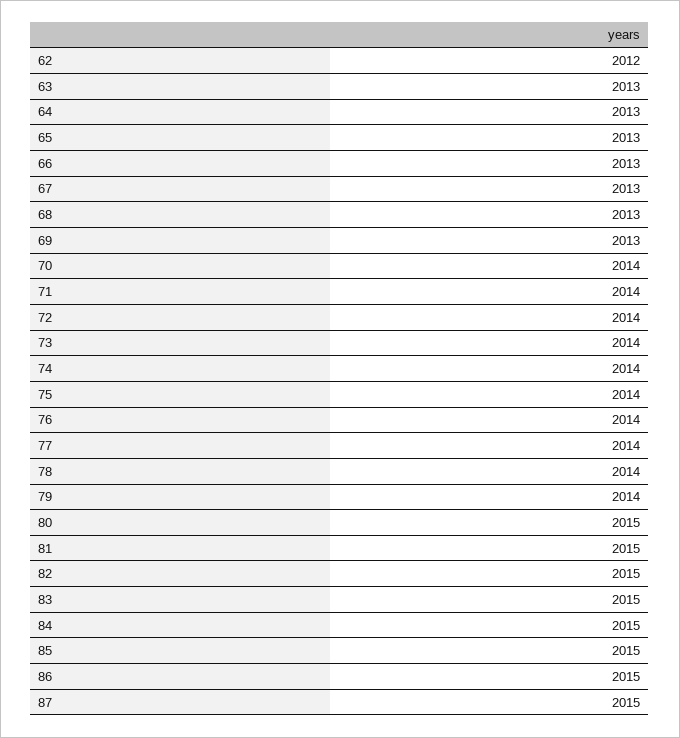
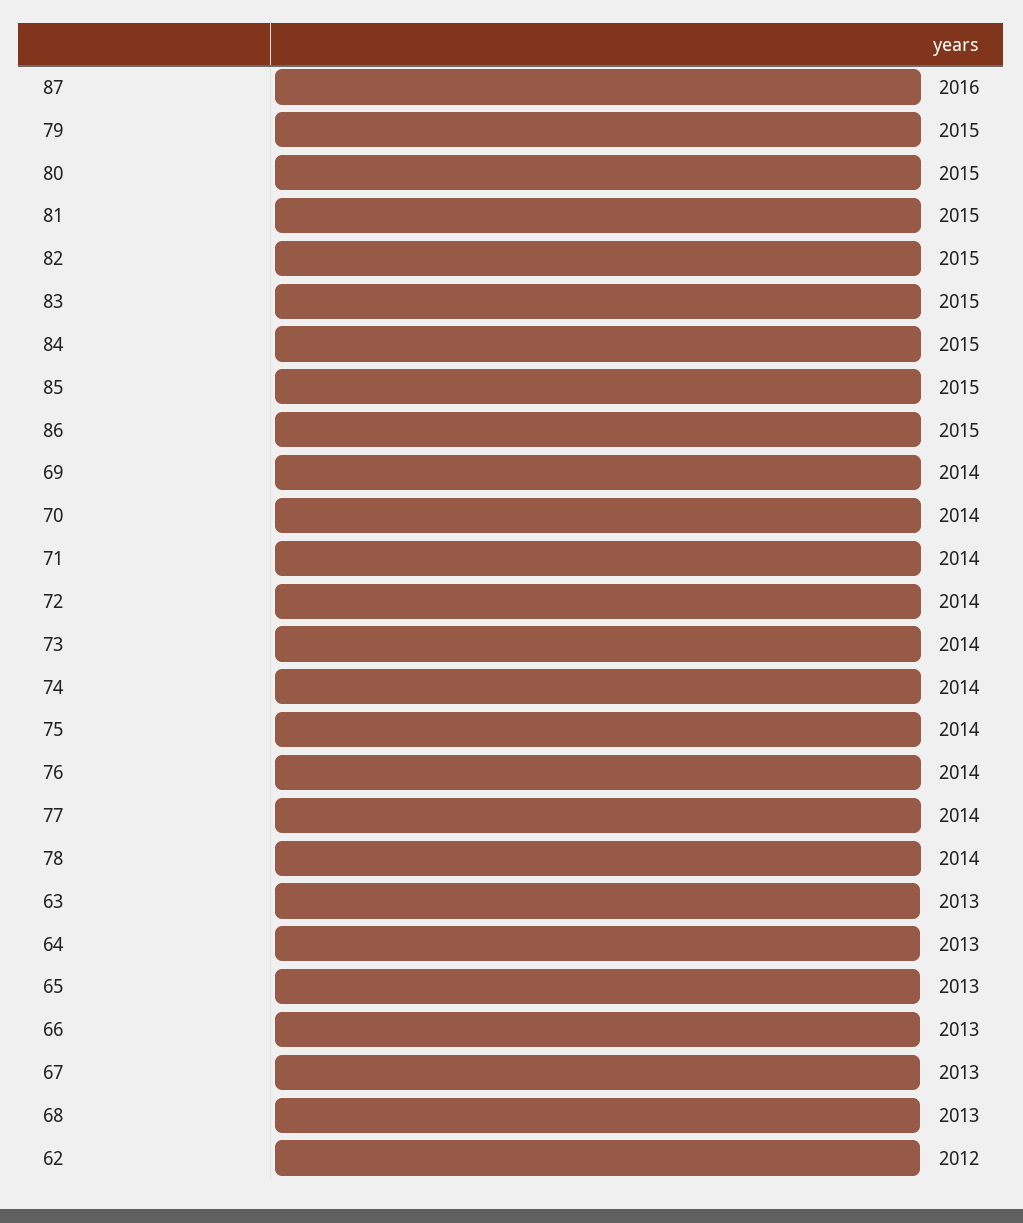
  {
    "62": 2012,
    "63": 2013,
    "64": 2013,
    "65": 2013,
    "66": 2013,
    "67": 2013,
    "68": 2013,
-   "69": 2013,
+   "69": 2014,
    "70": 2014,
    "71": 2014,
    "72": 2014,
    "73": 2014,
    "74": 2014,
    "75": 2014,
    "76": 2014,
    "77": 2014,
    "78": 2014,
-   "79": 2014,
+   "79": 2015,
    "80": 2015,
    "81": 2015,
    "82": 2015,
    "83": 2015,
    "84": 2015,
    "85": 2015,
    "86": 2015,
-   "87": 2015
+   "87": 2016
  }

